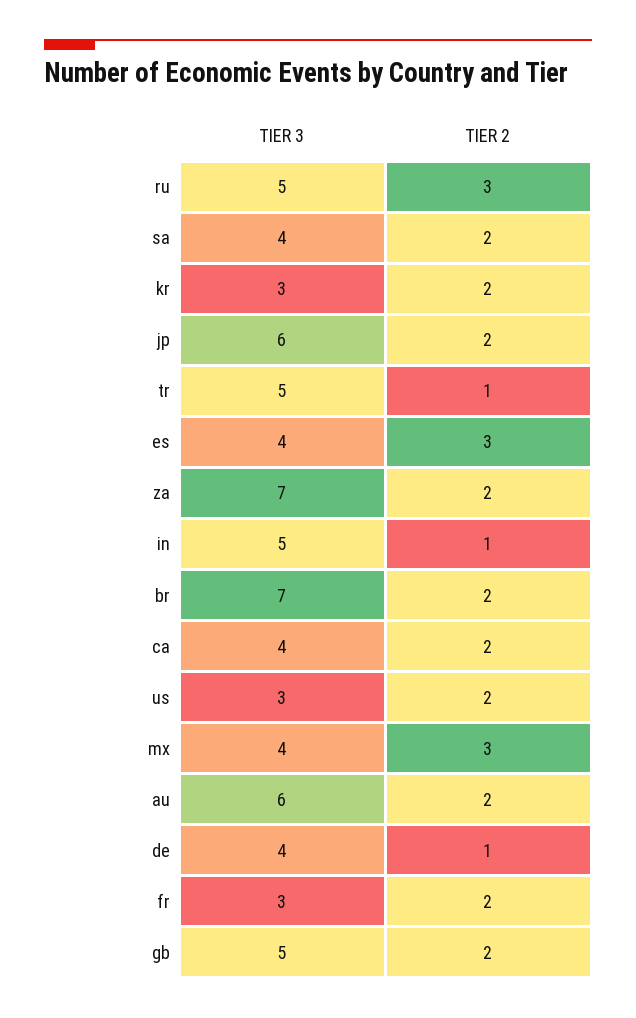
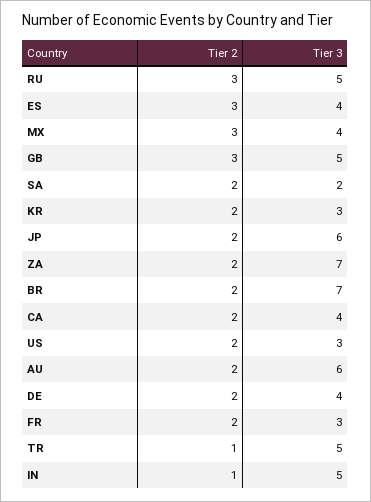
  {
    "TIER 3": {
      "ru": 5,
-     "sa": 4,
+     "sa": 2,
      "kr": 3,
      "jp": 6,
      "tr": 5,
      "es": 4,
      "za": 7,
      "in": 5,
      "br": 7,
      "ca": 4,
      "us": 3,
      "mx": 4,
      "au": 6,
      "de": 4,
      "fr": 3,
      "gb": 5
    },
    "TIER 2": {
      "ru": 3,
      "sa": 2,
      "kr": 2,
      "jp": 2,
      "tr": 1,
      "es": 3,
      "za": 2,
      "in": 1,
      "br": 2,
      "ca": 2,
      "us": 2,
      "mx": 3,
      "au": 2,
-     "de": 1,
+     "de": 2,
      "fr": 2,
-     "gb": 2
+     "gb": 3
    }
  }

